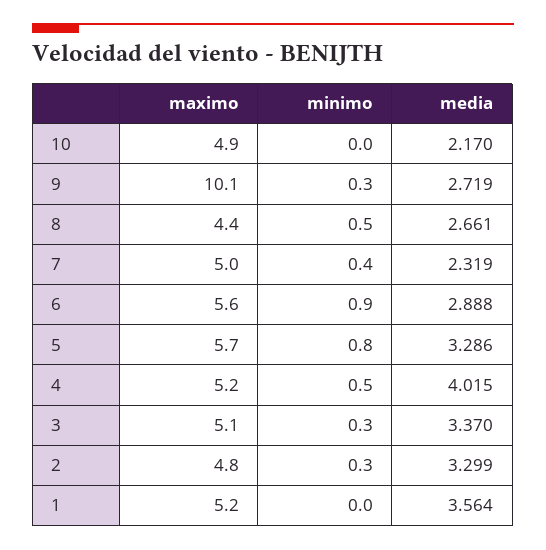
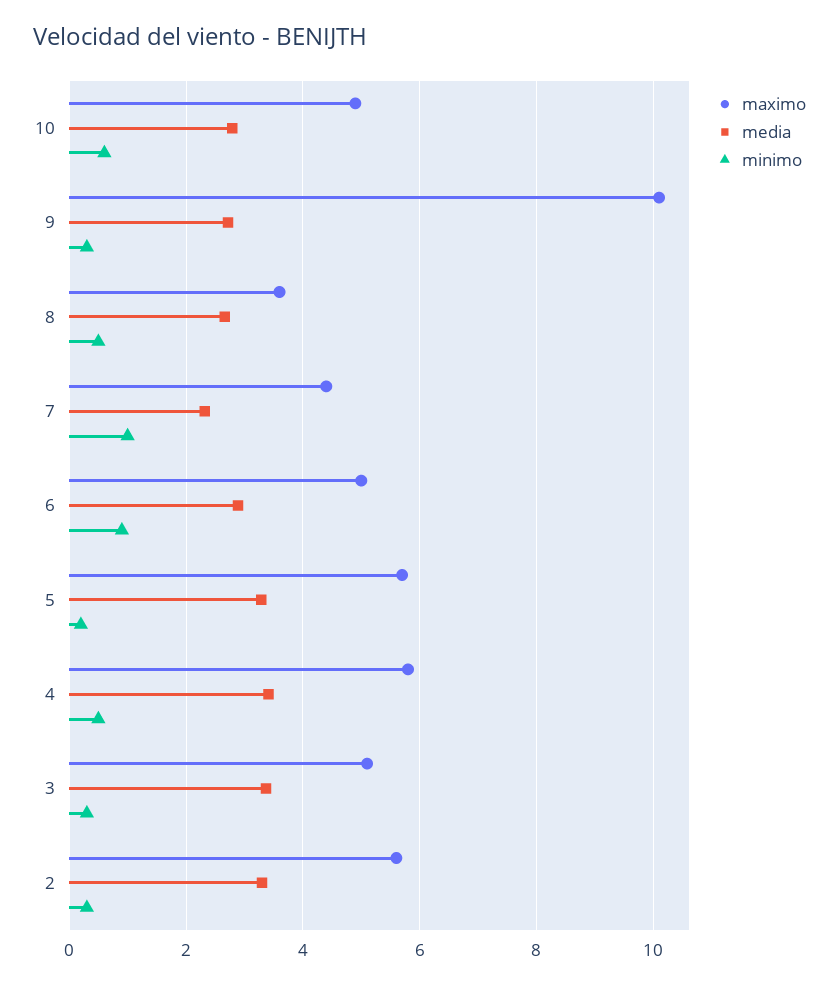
  {
    "maximo": {
      "10": 4.9,
      "9": 10.1,
-     "8": 4.4,
+     "8": 3.6,
-     "7": 5,
+     "7": 4.4,
-     "6": 5.6,
+     "6": 5,
      "5": 5.7,
-     "4": 5.2,
+     "4": 5.8,
      "3": 5.1,
-     "2": 4.8,
+     "2": 5.6
-     "1": 5.2
    },
    "minimo": {
-     "10": 0,
+     "10": 0.6,
      "9": 0.3,
      "8": 0.5,
-     "7": 0.4,
+     "7": 1,
      "6": 0.9,
-     "5": 0.8,
+     "5": 0.2,
      "4": 0.5,
      "3": 0.3,
-     "2": 0.3,
+     "2": 0.3
-     "1": 0
    },
    "media": {
-     "10": 2.17,
+     "10": 2.8,
      "9": 2.719,
      "8": 2.661,
      "7": 2.319,
      "6": 2.888,
      "5": 3.286,
-     "4": 4.015,
+     "4": 3.4,
      "3": 3.37,
-     "2": 3.299,
+     "2": 3.299
-     "1": 3.564
    }
  }

